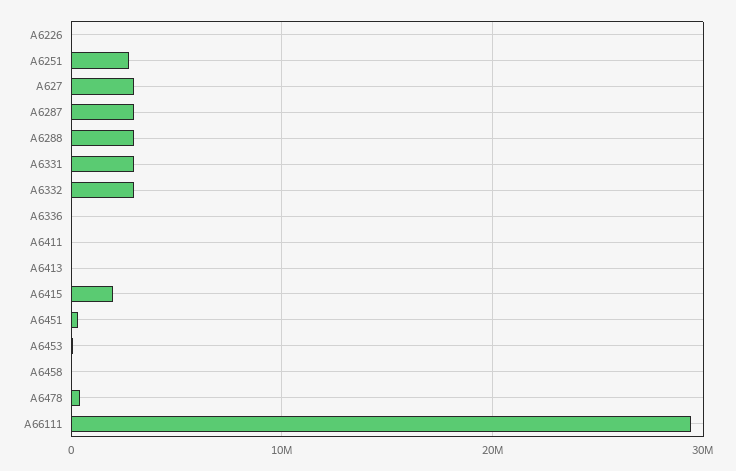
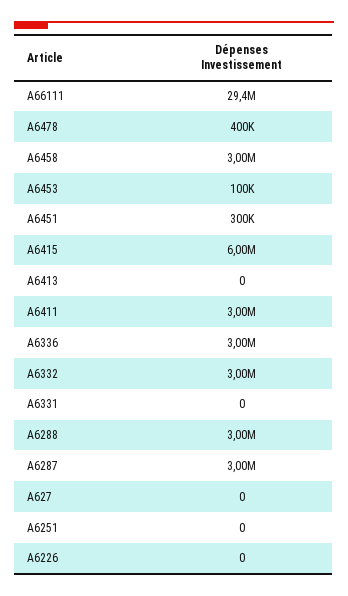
  {
    "A6226": 0,
-   "A6251": 3000000,
+   "A6251": 0,
-   "A627": 3000000,
+   "A627": 0,
    "A6287": 3000000,
    "A6288": 3000000,
-   "A6331": 3000000,
+   "A6331": 0,
    "A6332": 3000000,
-   "A6336": 0,
+   "A6336": 3000000,
-   "A6411": 0,
+   "A6411": 3000000,
    "A6413": 0,
-   "A6415": 2000000,
+   "A6415": 6000000,
    "A6451": 300000,
    "A6453": 100000,
-   "A6458": 0,
+   "A6458": 3000000,
    "A6478": 400000,
    "A66111": 29400000
  }

